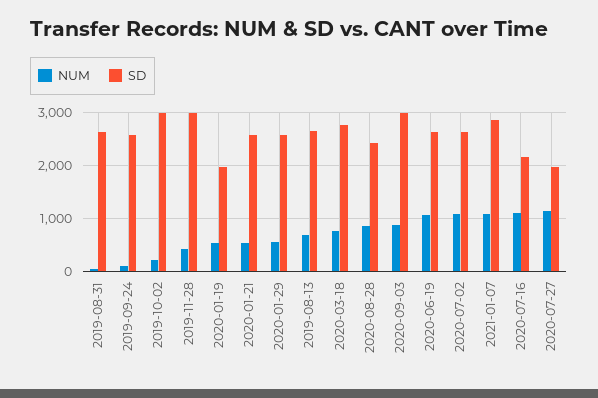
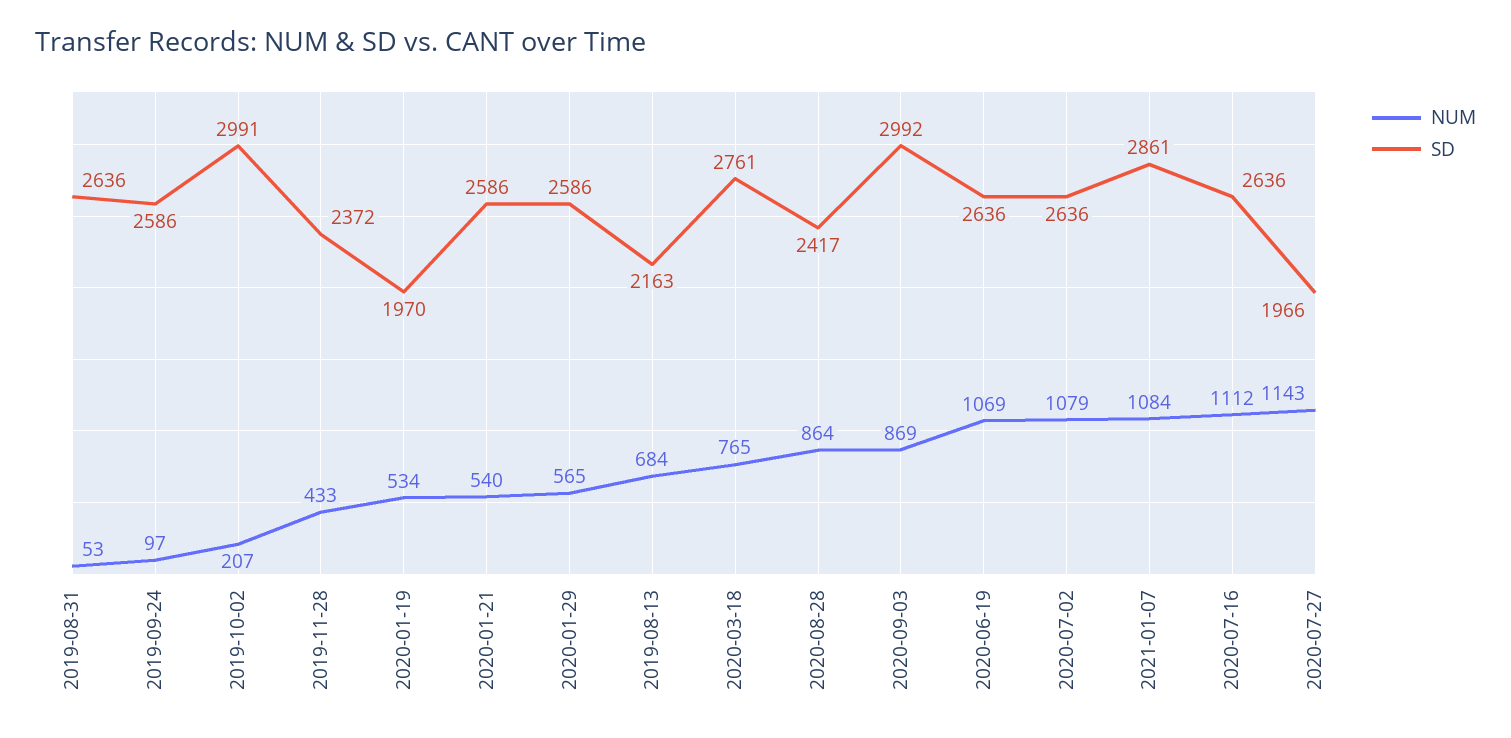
  {
    "NUM": {
      "2019-08-31": 53,
      "2019-09-24": 97,
      "2019-10-02": 207,
      "2019-11-28": 433,
      "2020-01-19": 534,
      "2020-01-21": 540,
      "2020-01-29": 565,
      "2019-08-13": 684,
      "2020-03-18": 765,
      "2020-08-28": 864,
      "2020-09-03": 869,
      "2020-06-19": 1069,
      "2020-07-02": 1079,
      "2021-01-07": 1084,
      "2020-07-16": 1112,
      "2020-07-27": 1143
    },
    "SD": {
      "2019-08-31": 2636,
      "2019-09-24": 2586,
      "2019-10-02": 2991,
-     "2019-11-28": 3000,
+     "2019-11-28": 2372,
      "2020-01-19": 1970,
      "2020-01-21": 2586,
      "2020-01-29": 2586,
-     "2019-08-13": 2600,
+     "2019-08-13": 2163,
      "2020-03-18": 2761,
      "2020-08-28": 2417,
      "2020-09-03": 2992,
      "2020-06-19": 2636,
      "2020-07-02": 2636,
      "2021-01-07": 2861,
-     "2020-07-16": 2200,
+     "2020-07-16": 2636,
      "2020-07-27": 1966
    }
  }

